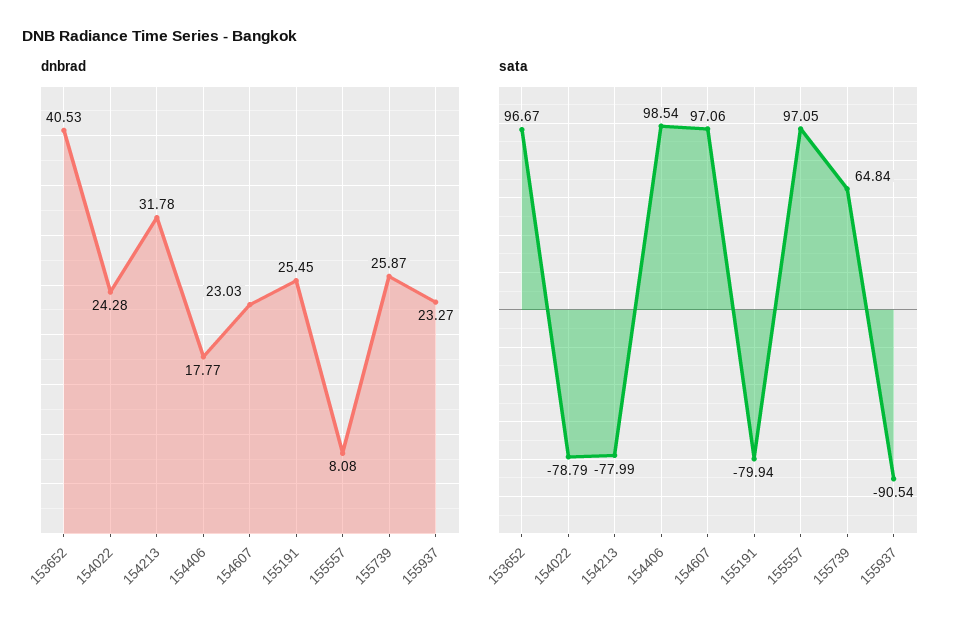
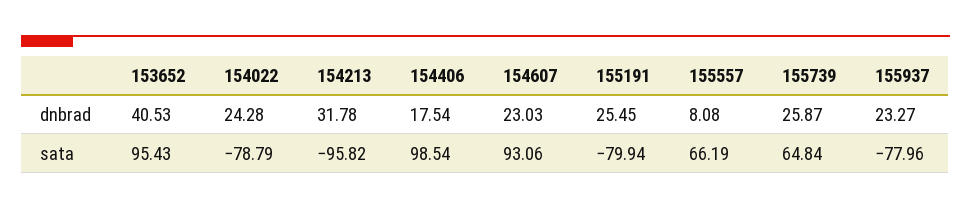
  {
    "dnbrad": {
      "153652": 40.53,
      "154022": 24.28,
      "154213": 31.78,
-     "154406": 17.77,
+     "154406": 17.54,
      "154607": 23.03,
      "155191": 25.45,
      "155557": 8.08,
      "155739": 25.87,
      "155937": 23.27
    },
    "sata": {
-     "153652": 96.67,
+     "153652": 95.43,
      "154022": -78.79,
-     "154213": -77.99,
+     "154213": -95.82,
      "154406": 98.54,
-     "154607": 97.06,
+     "154607": 93.06,
      "155191": -79.94,
-     "155557": 97.05,
+     "155557": 66.19,
      "155739": 64.84,
-     "155937": -90.54
+     "155937": -77.96
    }
  }

